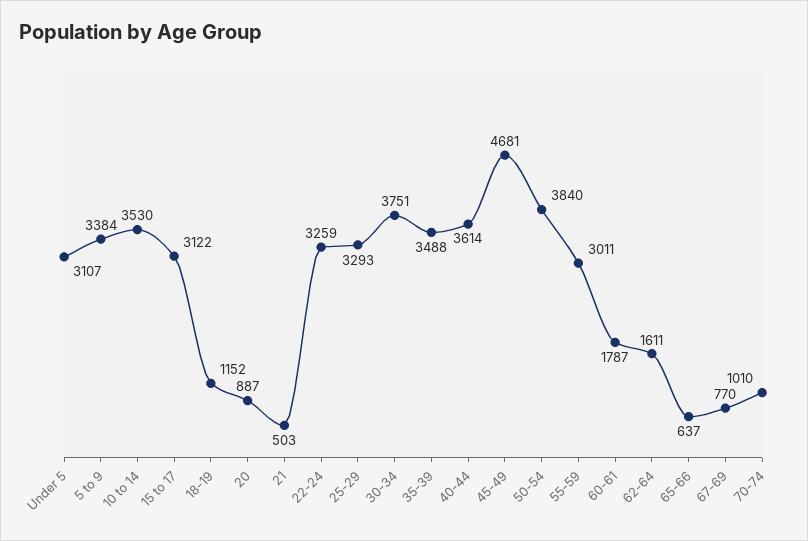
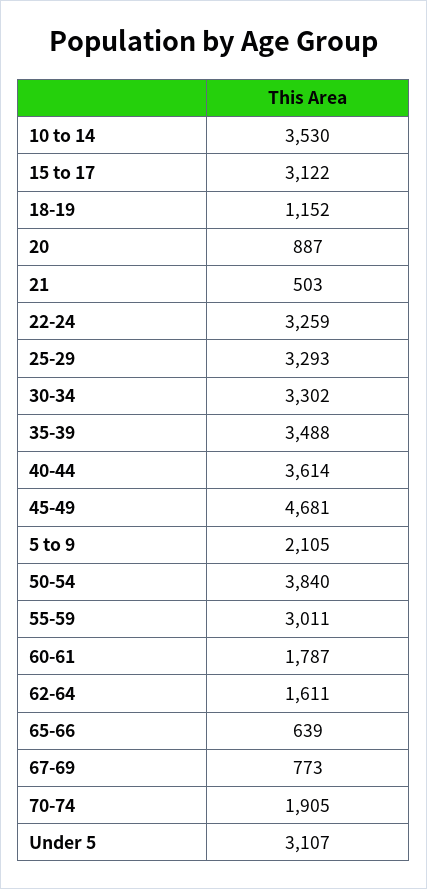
  {
    "Under 5": 3107,
-   "5 to 9": 3384,
+   "5 to 9": 2105,
    "10 to 14": 3530,
    "15 to 17": 3122,
    "18-19": 1152,
    "20": 887,
    "21": 503,
    "22-24": 3259,
    "25-29": 3293,
-   "30-34": 3751,
+   "30-34": 3302,
    "35-39": 3488,
    "40-44": 3614,
    "45-49": 4681,
    "50-54": 3840,
    "55-59": 3011,
    "60-61": 1787,
    "62-64": 1611,
-   "65-66": 637,
+   "65-66": 639,
-   "67-69": 770,
+   "67-69": 773,
-   "70-74": 1010
+   "70-74": 1905
  }

